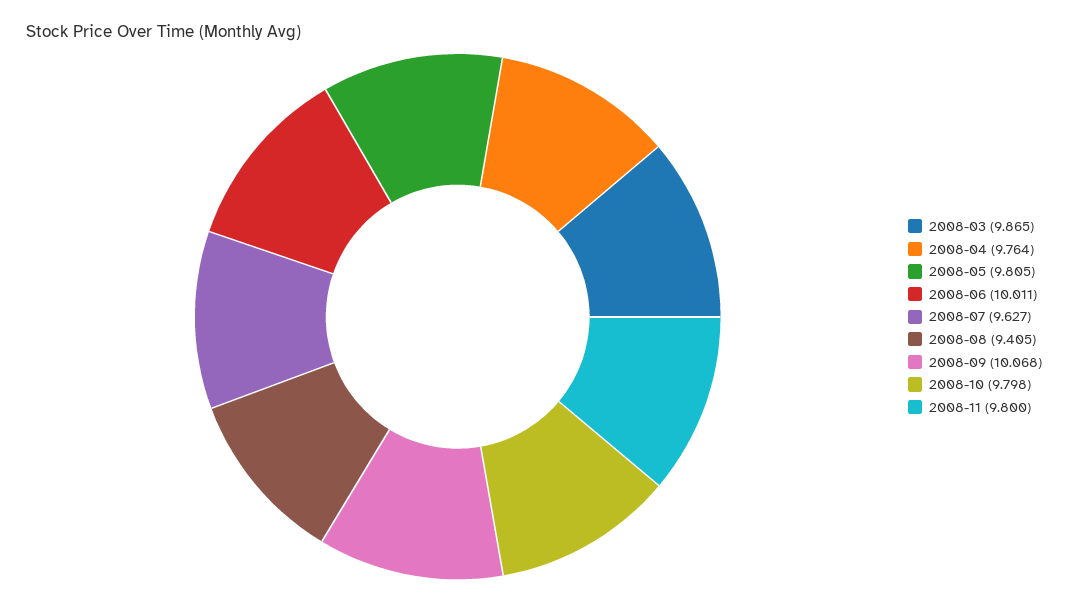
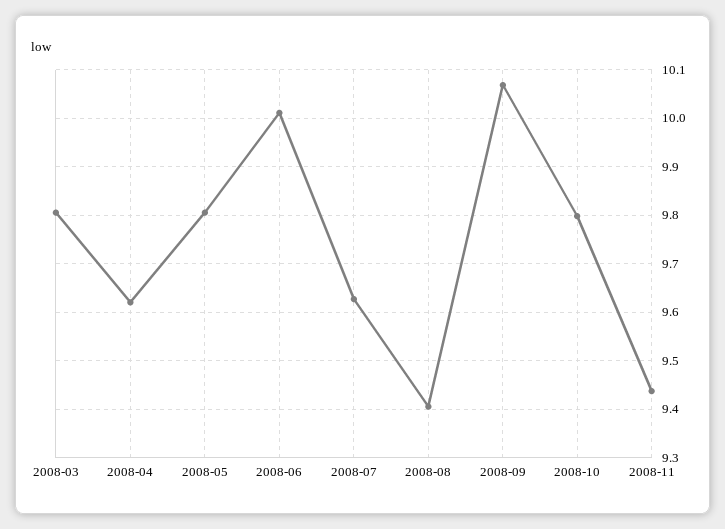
  {
-   "2008-03": 9.865,
+   "2008-03": 9.8,
-   "2008-04": 9.764,
+   "2008-04": 9.62,
    "2008-05": 9.805,
    "2008-06": 10.011,
    "2008-07": 9.627,
    "2008-08": 9.405,
    "2008-09": 10.068,
    "2008-10": 9.798,
-   "2008-11": 9.8
+   "2008-11": 9.44
  }

